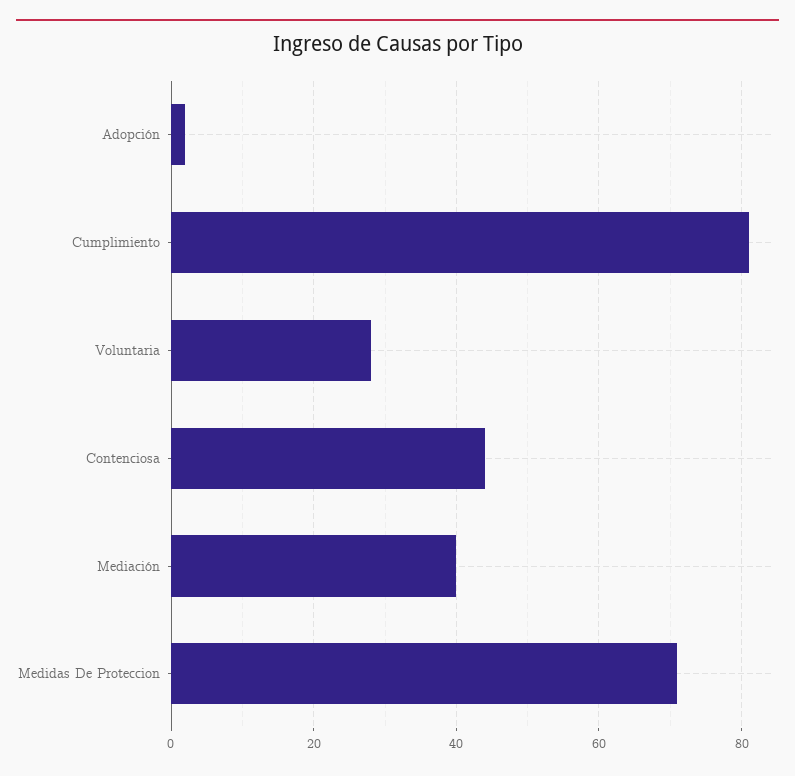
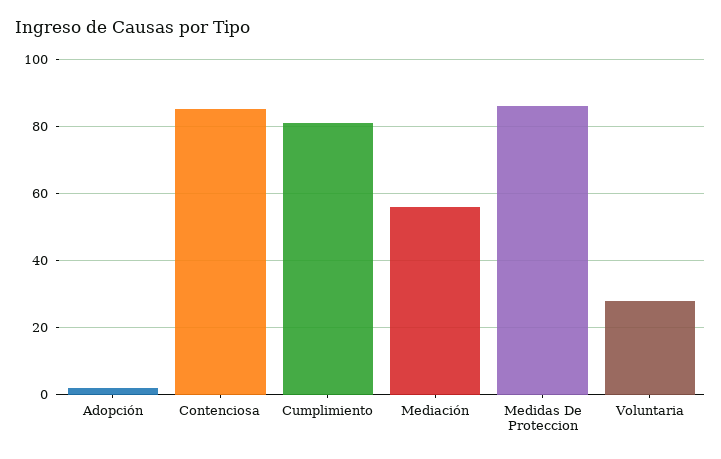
  {
    "Adopción": 0,
    "Cumplimiento": 80,
    "Voluntaria": 30,
-   "Contenciosa": 45,
+   "Contenciosa": 85,
-   "Mediación": 40,
+   "Mediación": 55,
-   "Medidas De Proteccion": 70
+   "Medidas De Proteccion": 85
  }

